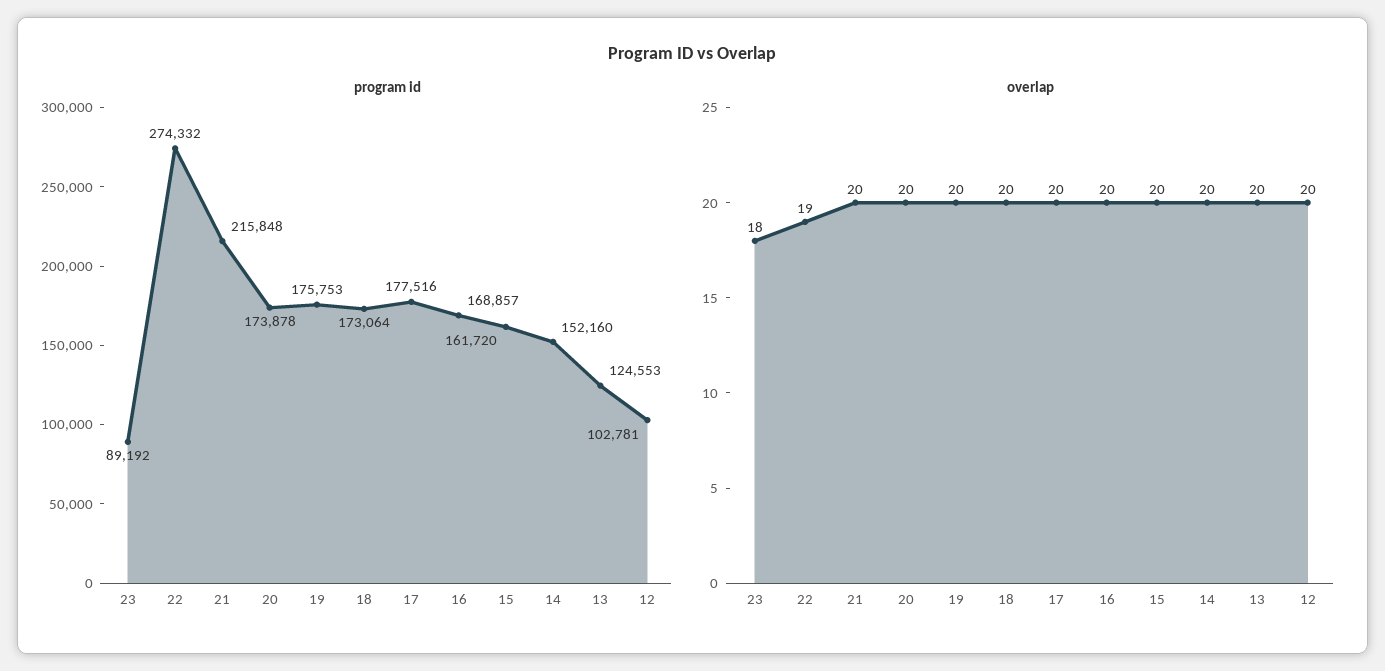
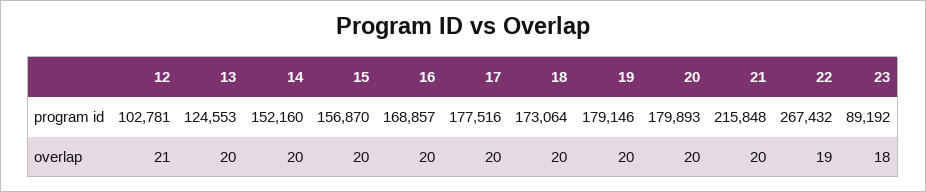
  {
    "program id": {
      "23": 89192,
-     "22": 274332,
+     "22": 267432,
      "21": 215848,
-     "20": 173878,
+     "20": 179893,
-     "19": 175753,
+     "19": 179146,
      "18": 173064,
      "17": 177516,
      "16": 168857,
-     "15": 161720,
+     "15": 156870,
      "14": 152160,
      "13": 124553,
      "12": 102781
    },
    "overlap": {
      "23": 18,
      "22": 19,
      "21": 20,
      "20": 20,
      "19": 20,
      "18": 20,
      "17": 20,
      "16": 20,
      "15": 20,
      "14": 20,
      "13": 20,
-     "12": 20
+     "12": 21
    }
  }

